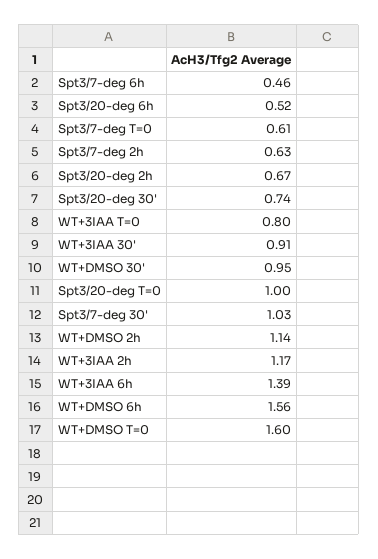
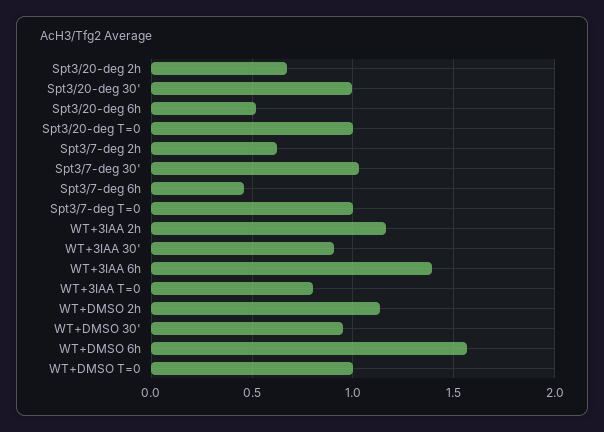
  {
    "Spt3/7-deg 6h": 0.46,
    "Spt3/20-deg 6h": 0.52,
-   "Spt3/7-deg T=0": 0.61,
+   "Spt3/7-deg T=0": 1,
    "Spt3/7-deg 2h": 0.63,
    "Spt3/20-deg 2h": 0.67,
-   "Spt3/20-deg 30'": 0.74,
+   "Spt3/20-deg 30'": 1,
    "WT+3IAA T=0": 0.8,
    "WT+3IAA 30'": 0.91,
    "WT+DMSO 30'": 0.95,
    "Spt3/20-deg T=0": 1,
    "Spt3/7-deg 30'": 1.03,
    "WT+DMSO 2h": 1.14,
    "WT+3IAA 2h": 1.17,
    "WT+3IAA 6h": 1.39,
    "WT+DMSO 6h": 1.56,
-   "WT+DMSO T=0": 1.6
+   "WT+DMSO T=0": 1
  }

